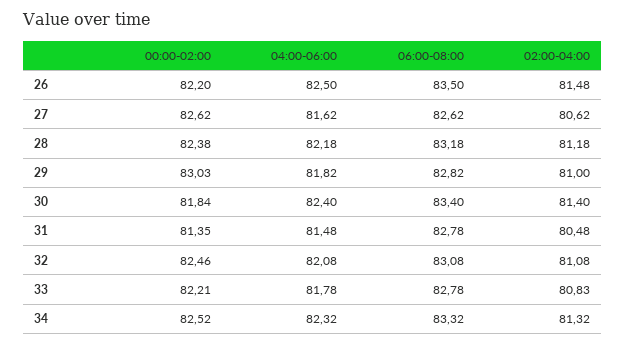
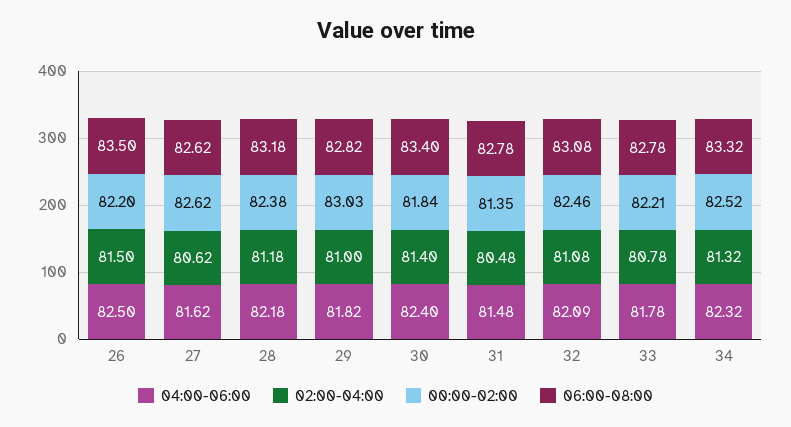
  {
    "00:00-02:00": {
      "26": 82.2,
      "27": 82.62,
      "28": 82.38,
      "29": 83.03,
      "30": 81.84,
      "31": 81.35,
      "32": 82.46,
      "33": 82.21,
      "34": 82.52
    },
    "04:00-06:00": {
      "26": 82.5,
      "27": 81.62,
      "28": 82.18,
      "29": 81.82,
      "30": 82.4,
      "31": 81.48,
-     "32": 82.08,
+     "32": 82.09,
      "33": 81.78,
      "34": 82.32
    },
    "06:00-08:00": {
      "26": 83.5,
      "27": 82.62,
      "28": 83.18,
      "29": 82.82,
      "30": 83.4,
      "31": 82.78,
      "32": 83.08,
      "33": 82.78,
      "34": 83.32
    },
    "02:00-04:00": {
-     "26": 81.48,
+     "26": 81.5,
      "27": 80.62,
      "28": 81.18,
      "29": 81,
      "30": 81.4,
      "31": 80.48,
      "32": 81.08,
-     "33": 80.83,
+     "33": 80.78,
      "34": 81.32
    }
  }

